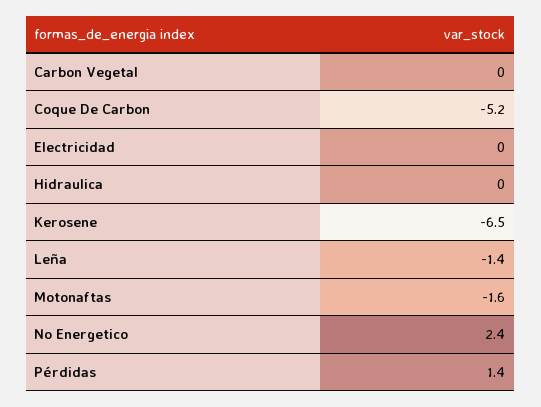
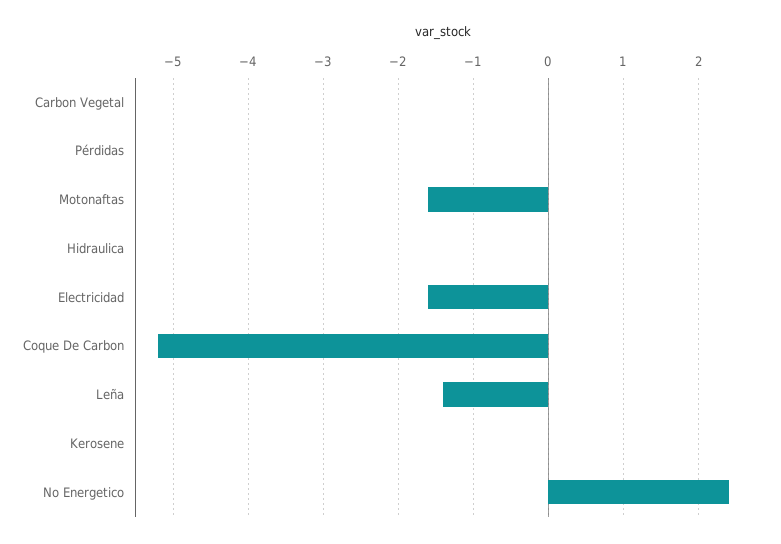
  {
    "Carbon Vegetal": 0,
    "Coque De Carbon": -5.2,
-   "Electricidad": 0,
+   "Electricidad": -1.6,
    "Hidraulica": 0,
-   "Kerosene": -6.5,
+   "Kerosene": 0,
    "Leña": -1.4,
    "Motonaftas": -1.6,
    "No Energetico": 2.4,
-   "Pérdidas": 1.4
+   "Pérdidas": 0
  }

